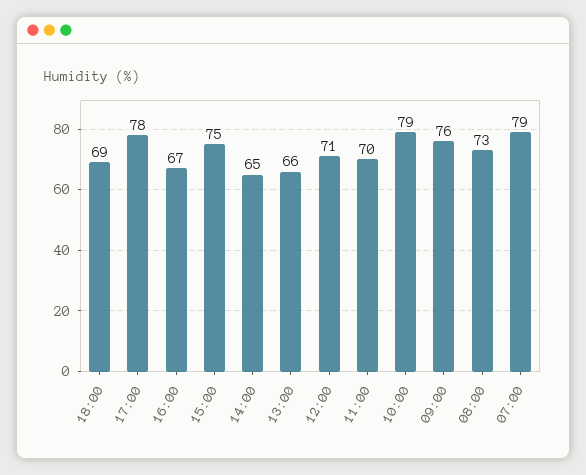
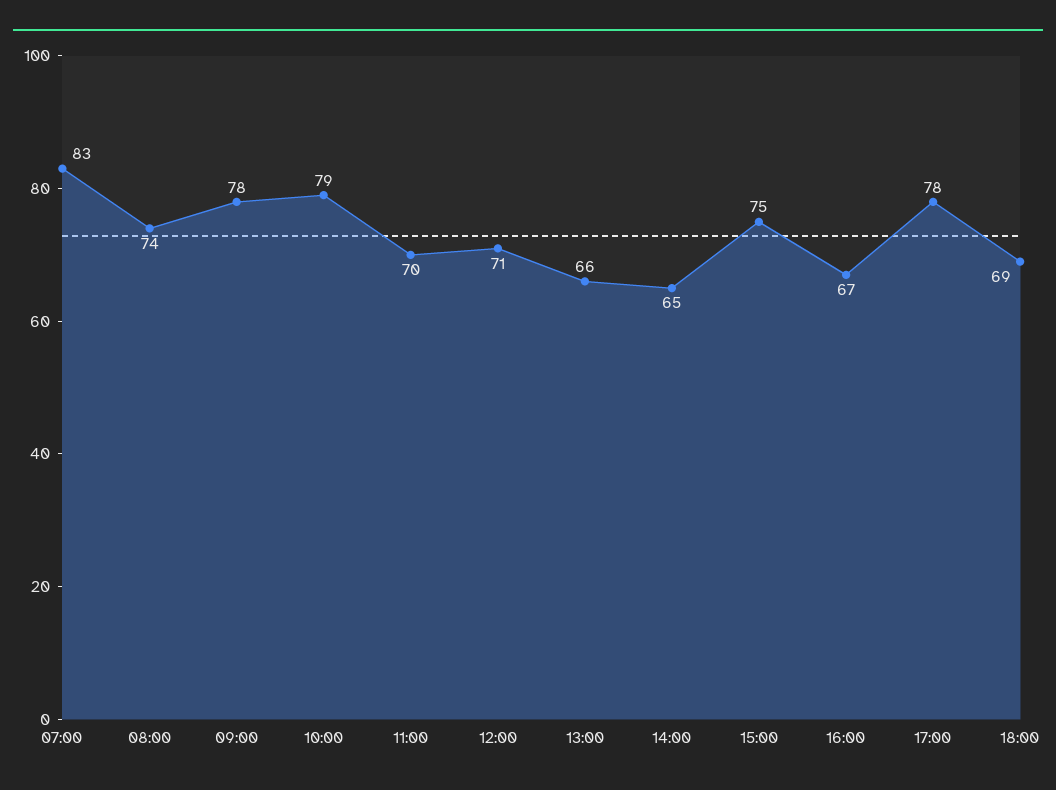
  {
    "18:00": 69,
    "17:00": 78,
    "16:00": 67,
    "15:00": 75,
    "14:00": 65,
    "13:00": 66,
    "12:00": 71,
    "11:00": 70,
    "10:00": 79,
-   "09:00": 76,
+   "09:00": 78,
-   "08:00": 73,
+   "08:00": 74,
-   "07:00": 79
+   "07:00": 83
  }

